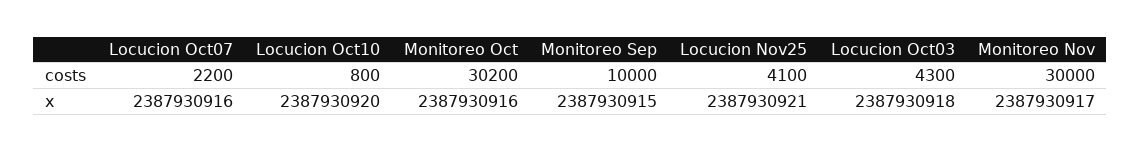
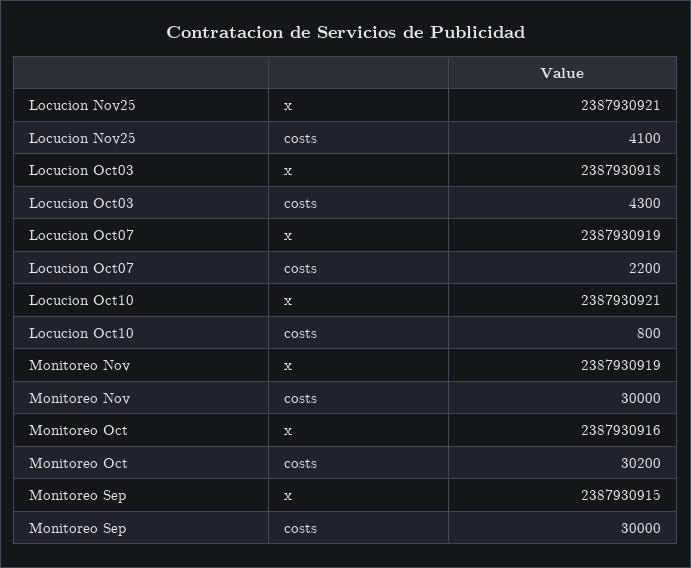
  {
    "Locucion Oct07": {
      "costs": 2200,
-     "x": 2387930916
+     "x": 2387930919
    },
    "Locucion Oct10": {
      "costs": 800,
-     "x": 2387930920
+     "x": 2387930921
    },
    "Monitoreo Oct": {
      "costs": 30200,
      "x": 2387930916
    },
    "Monitoreo Sep": {
-     "costs": 10000,
+     "costs": 30000,
      "x": 2387930915
    },
    "Locucion Nov25": {
      "costs": 4100,
      "x": 2387930921
    },
    "Locucion Oct03": {
      "costs": 4300,
      "x": 2387930918
    },
    "Monitoreo Nov": {
      "costs": 30000,
-     "x": 2387930917
+     "x": 2387930919
    }
  }

